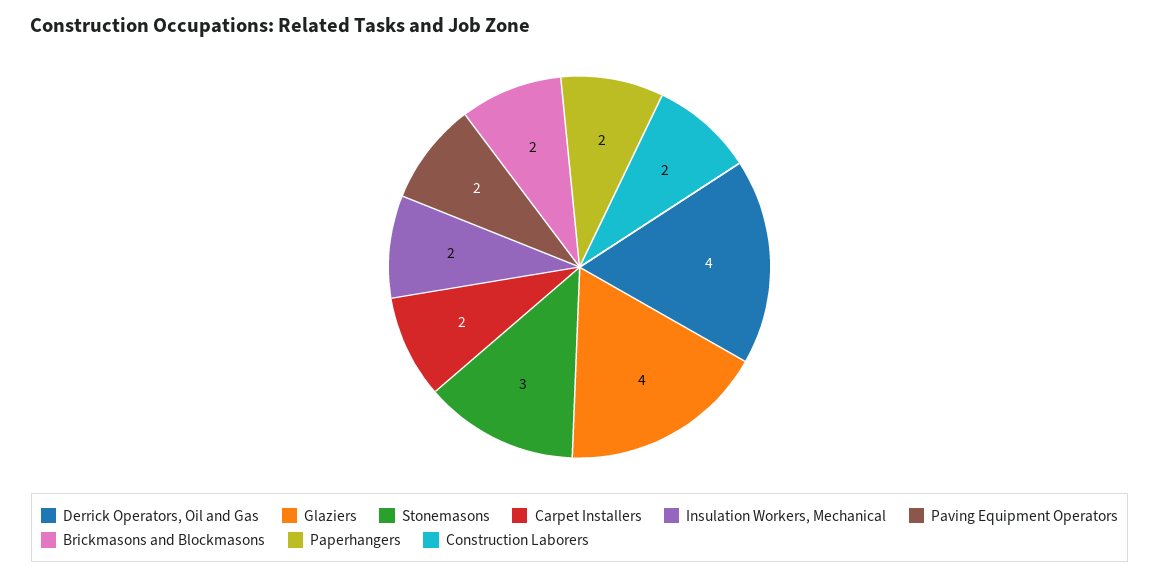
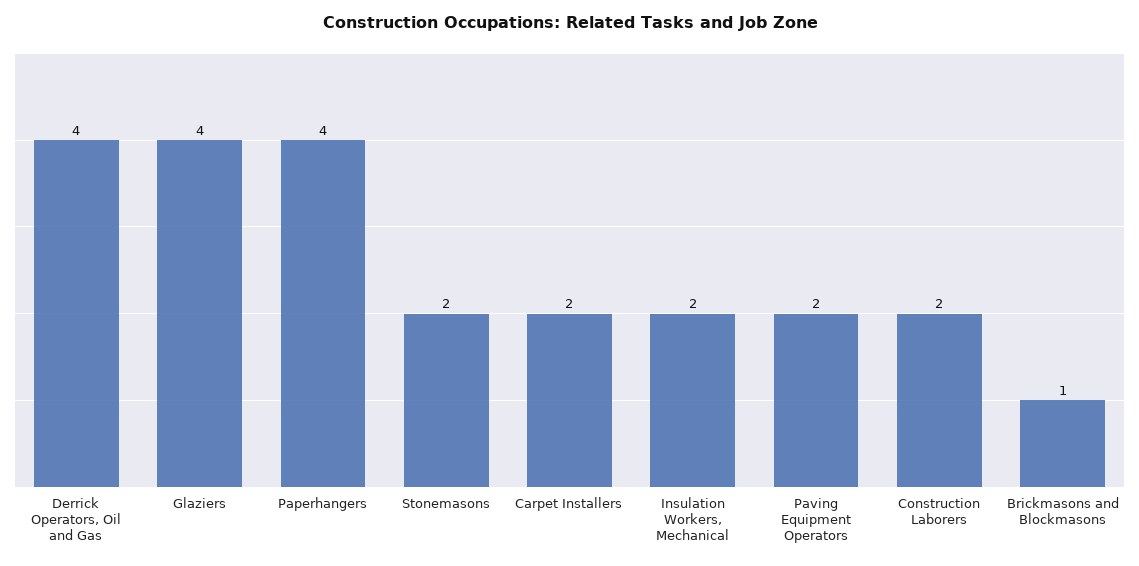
  {
    "Derrick Operators, Oil and Gas": 4,
    "Glaziers": 4,
-   "Stonemasons": 3,
+   "Stonemasons": 2,
    "Carpet Installers": 2,
    "Insulation Workers, Mechanical": 2,
    "Paving Equipment Operators": 2,
-   "Brickmasons and Blockmasons": 2,
+   "Brickmasons and Blockmasons": 1,
-   "Paperhangers": 2,
+   "Paperhangers": 4,
    "Construction Laborers": 2
  }

